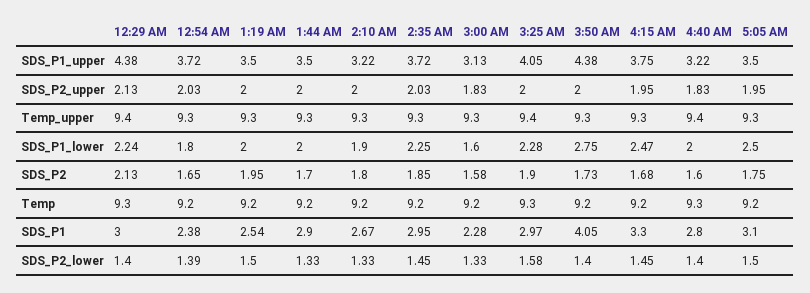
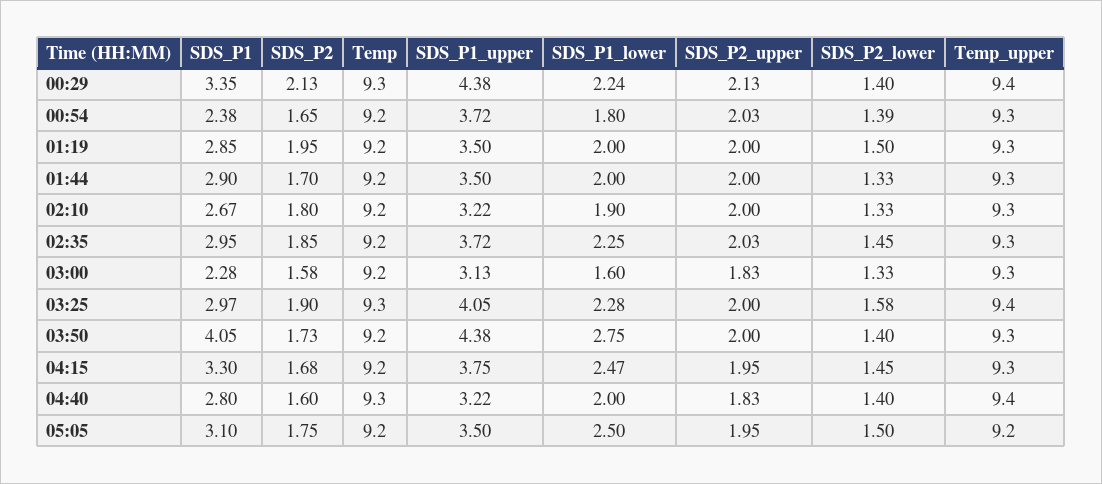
  {
    "12:29 AM": {
      "SDS_P1_upper": 4.38,
      "SDS_P2_upper": 2.13,
      "Temp_upper": 9.4,
      "SDS_P1_lower": 2.24,
      "SDS_P2": 2.13,
      "Temp": 9.3,
-     "SDS_P1": 3,
+     "SDS_P1": 3.35,
      "SDS_P2_lower": 1.4
    },
    "12:54 AM": {
      "SDS_P1_upper": 3.72,
      "SDS_P2_upper": 2.03,
      "Temp_upper": 9.3,
      "SDS_P1_lower": 1.8,
      "SDS_P2": 1.65,
      "Temp": 9.2,
      "SDS_P1": 2.38,
      "SDS_P2_lower": 1.39
    },
    "1:19 AM": {
      "SDS_P1_upper": 3.5,
      "SDS_P2_upper": 2,
      "Temp_upper": 9.3,
      "SDS_P1_lower": 2,
      "SDS_P2": 1.95,
      "Temp": 9.2,
-     "SDS_P1": 2.54,
+     "SDS_P1": 2.85,
      "SDS_P2_lower": 1.5
    },
    "1:44 AM": {
      "SDS_P1_upper": 3.5,
      "SDS_P2_upper": 2,
      "Temp_upper": 9.3,
      "SDS_P1_lower": 2,
      "SDS_P2": 1.7,
      "Temp": 9.2,
      "SDS_P1": 2.9,
      "SDS_P2_lower": 1.33
    },
    "2:10 AM": {
      "SDS_P1_upper": 3.22,
      "SDS_P2_upper": 2,
      "Temp_upper": 9.3,
      "SDS_P1_lower": 1.9,
      "SDS_P2": 1.8,
      "Temp": 9.2,
      "SDS_P1": 2.67,
      "SDS_P2_lower": 1.33
    },
    "2:35 AM": {
      "SDS_P1_upper": 3.72,
      "SDS_P2_upper": 2.03,
      "Temp_upper": 9.3,
      "SDS_P1_lower": 2.25,
      "SDS_P2": 1.85,
      "Temp": 9.2,
      "SDS_P1": 2.95,
      "SDS_P2_lower": 1.45
    },
    "3:00 AM": {
      "SDS_P1_upper": 3.13,
      "SDS_P2_upper": 1.83,
      "Temp_upper": 9.3,
      "SDS_P1_lower": 1.6,
      "SDS_P2": 1.58,
      "Temp": 9.2,
      "SDS_P1": 2.28,
      "SDS_P2_lower": 1.33
    },
    "3:25 AM": {
      "SDS_P1_upper": 4.05,
      "SDS_P2_upper": 2,
      "Temp_upper": 9.4,
      "SDS_P1_lower": 2.28,
      "SDS_P2": 1.9,
      "Temp": 9.3,
      "SDS_P1": 2.97,
      "SDS_P2_lower": 1.58
    },
    "3:50 AM": {
      "SDS_P1_upper": 4.38,
      "SDS_P2_upper": 2,
      "Temp_upper": 9.3,
      "SDS_P1_lower": 2.75,
      "SDS_P2": 1.73,
      "Temp": 9.2,
      "SDS_P1": 4.05,
      "SDS_P2_lower": 1.4
    },
    "4:15 AM": {
      "SDS_P1_upper": 3.75,
      "SDS_P2_upper": 1.95,
      "Temp_upper": 9.3,
      "SDS_P1_lower": 2.47,
      "SDS_P2": 1.68,
      "Temp": 9.2,
      "SDS_P1": 3.3,
      "SDS_P2_lower": 1.45
    },
    "4:40 AM": {
      "SDS_P1_upper": 3.22,
      "SDS_P2_upper": 1.83,
      "Temp_upper": 9.4,
      "SDS_P1_lower": 2,
      "SDS_P2": 1.6,
      "Temp": 9.3,
      "SDS_P1": 2.8,
      "SDS_P2_lower": 1.4
    },
    "5:05 AM": {
      "SDS_P1_upper": 3.5,
      "SDS_P2_upper": 1.95,
-     "Temp_upper": 9.3,
+     "Temp_upper": 9.2,
      "SDS_P1_lower": 2.5,
      "SDS_P2": 1.75,
      "Temp": 9.2,
      "SDS_P1": 3.1,
      "SDS_P2_lower": 1.5
    }
  }

